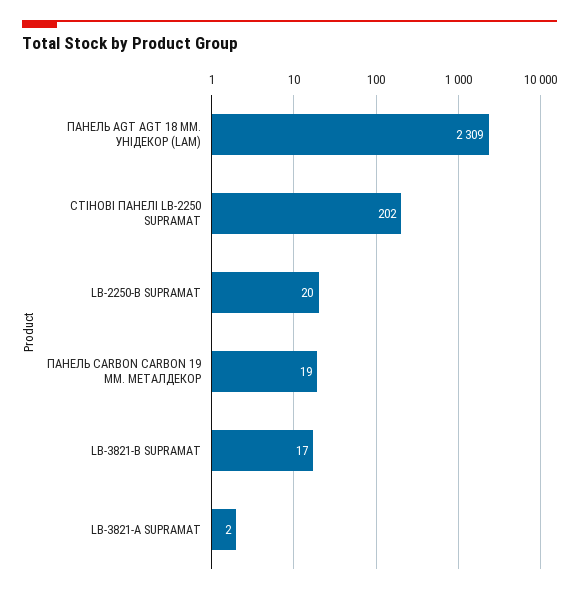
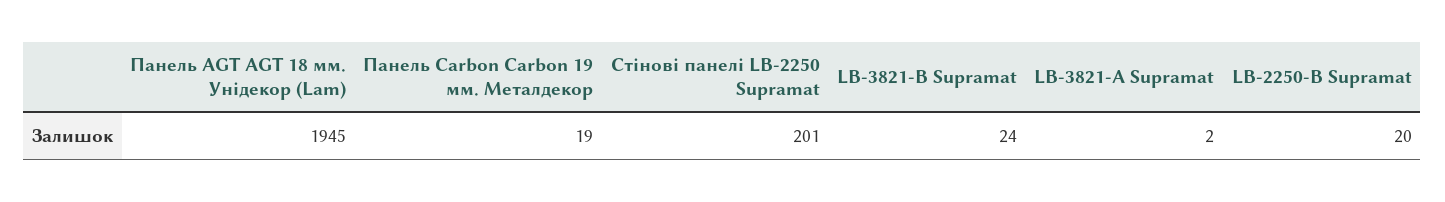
  {
-   "ПАНЕЛЬ AGT AGT 18 ММ. УНІДЕКОР (LAM)": 2309,
+   "ПАНЕЛЬ AGT AGT 18 ММ. УНІДЕКОР (LAM)": 1945,
-   "СТІНОВІ ПАНЕЛІ LB-2250 SUPRAMAT": 202,
+   "СТІНОВІ ПАНЕЛІ LB-2250 SUPRAMAT": 201,
    "LB-2250-В SUPRAMAT": 20,
    "ПАНЕЛЬ CARBON CARBON 19 ММ. МЕТАЛДЕКОР": 19,
-   "LB-3821-В SUPRAMAT": 17,
+   "LB-3821-В SUPRAMAT": 24,
    "LB-3821-А SUPRAMAT": 2
  }

